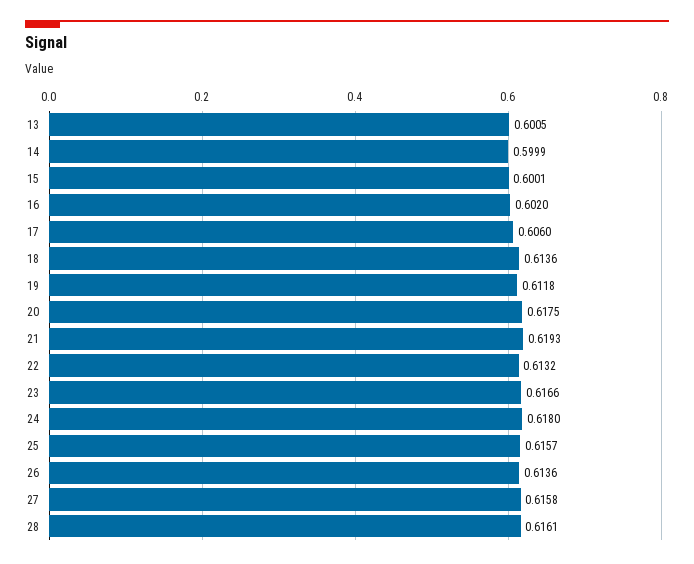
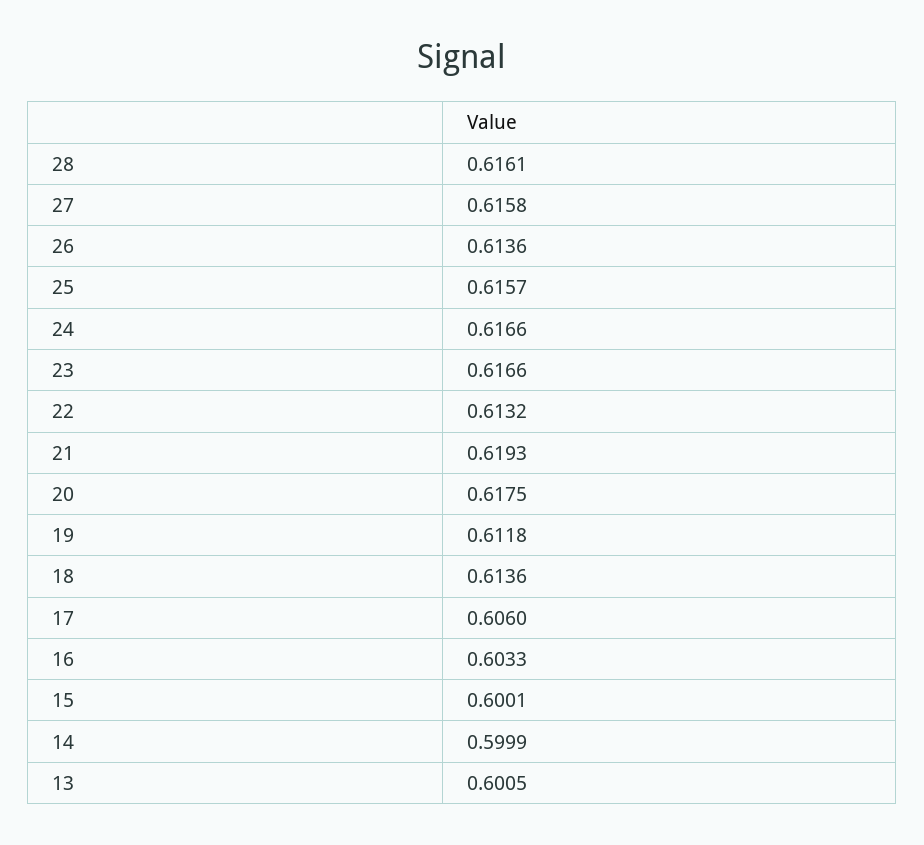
  {
    "13": 0.6005,
    "14": 0.5999,
    "15": 0.6001,
-   "16": 0.602,
+   "16": 0.6033,
    "17": 0.606,
    "18": 0.6136,
    "19": 0.6118,
    "20": 0.6175,
    "21": 0.6193,
    "22": 0.6132,
    "23": 0.6166,
-   "24": 0.618,
+   "24": 0.6166,
    "25": 0.6157,
    "26": 0.6136,
    "27": 0.6158,
    "28": 0.6161
  }

